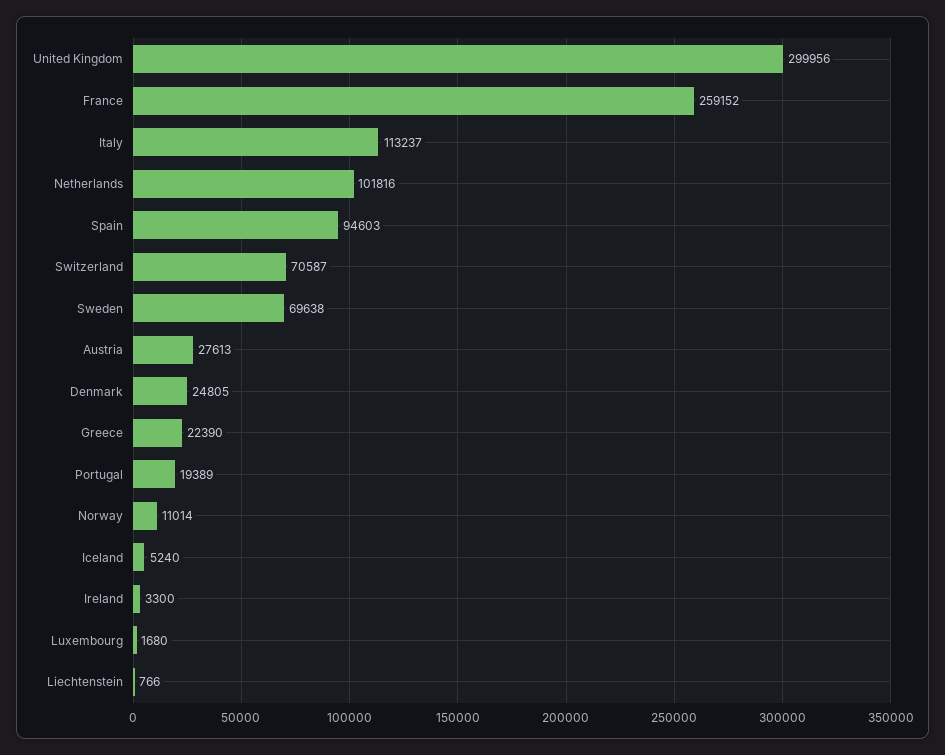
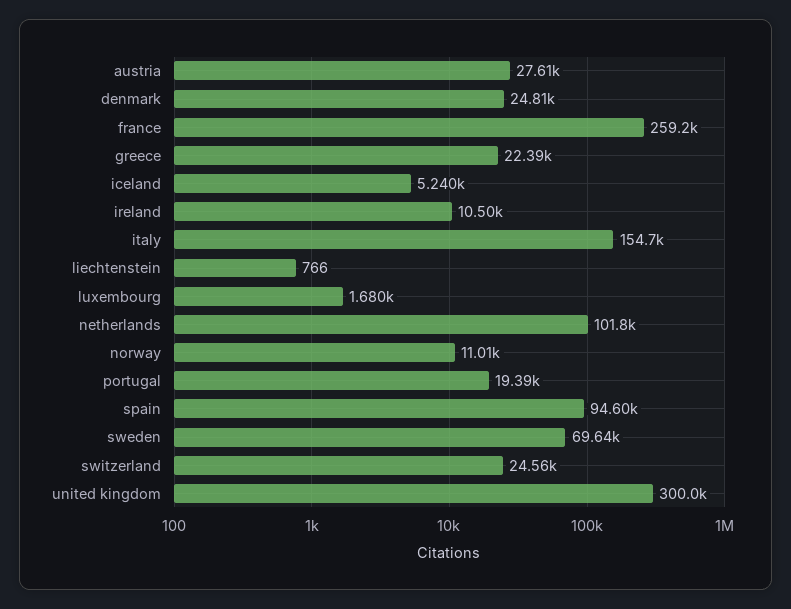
  {
    "United Kingdom": 299956,
    "France": 259152,
-   "Italy": 113237,
+   "Italy": 154700,
    "Netherlands": 101816,
    "Spain": 94603,
-   "Switzerland": 70587,
+   "Switzerland": 24560,
    "Sweden": 69638,
    "Austria": 27613,
    "Denmark": 24805,
    "Greece": 22390,
    "Portugal": 19389,
    "Norway": 11014,
    "Iceland": 5240,
-   "Ireland": 3300,
+   "Ireland": 10500,
    "Luxembourg": 1680,
    "Liechtenstein": 766
  }

